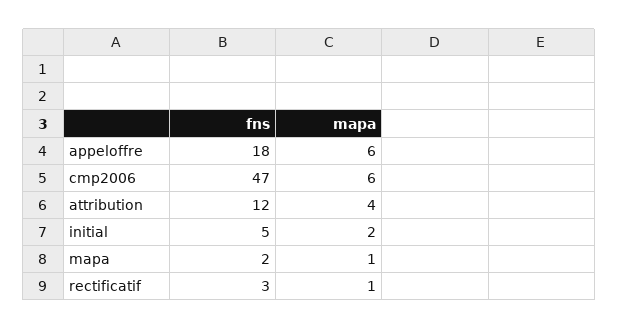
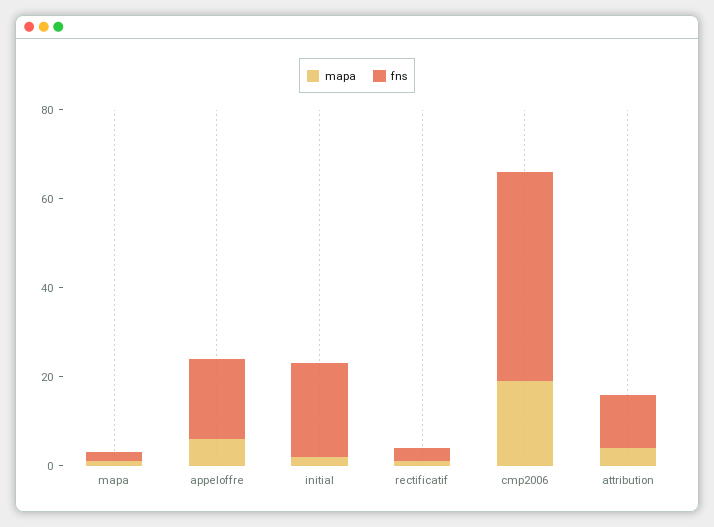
  {
    "fns": {
      "appeloffre": 18,
      "cmp2006": 47,
      "attribution": 12,
-     "initial": 5,
+     "initial": 20,
      "mapa": 2,
      "rectificatif": 3
    },
    "mapa": {
      "appeloffre": 6,
-     "cmp2006": 6,
+     "cmp2006": 20,
      "attribution": 4,
      "initial": 2,
      "mapa": 1,
      "rectificatif": 1
    }
  }

